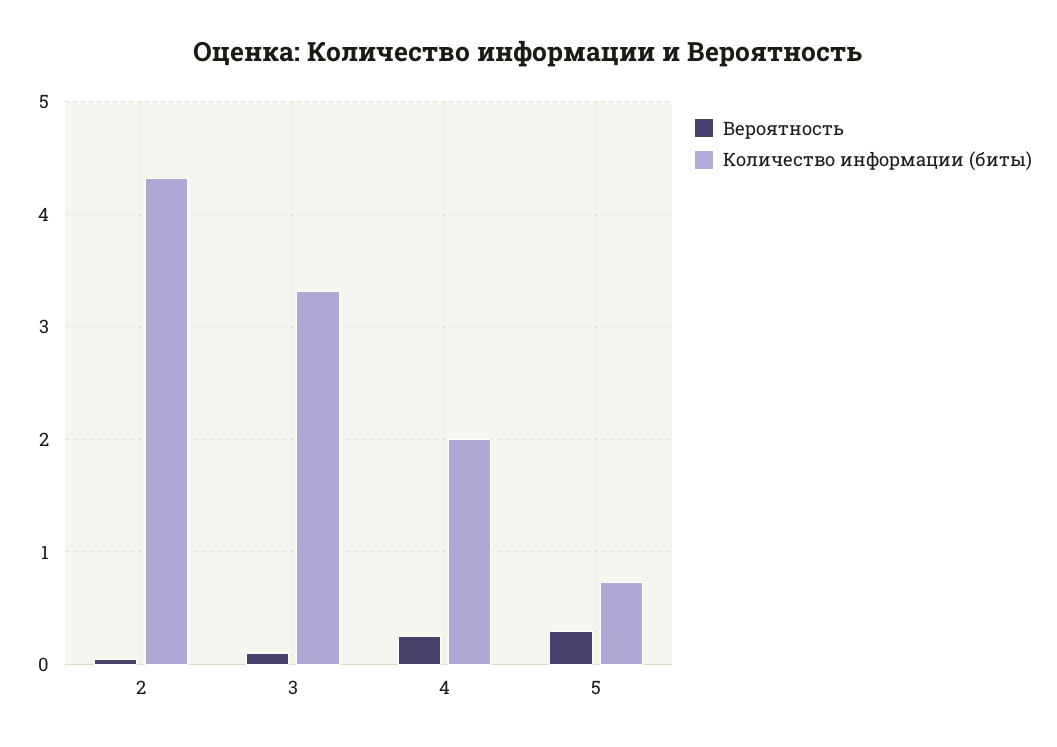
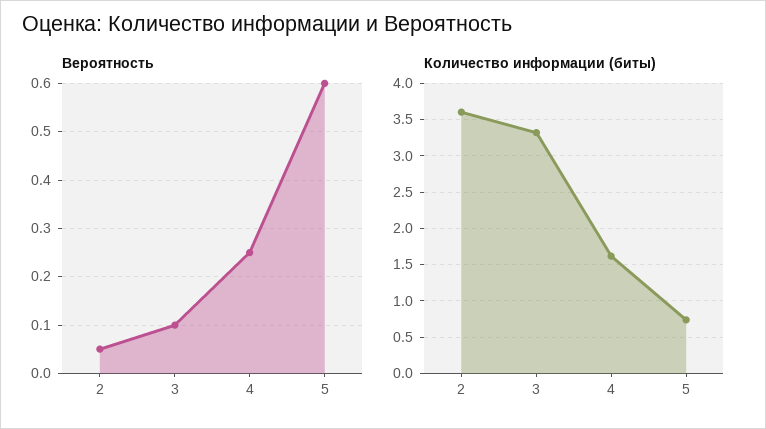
  {
    "Вероятность": {
      "2": 0.05,
      "3": 0.1,
      "4": 0.25,
-     "5": 0.3
+     "5": 0.6
    },
    "Количество информации (биты)": {
-     "2": 4.3,
+     "2": 3.6,
      "3": 3.3,
-     "4": 2,
+     "4": 1.6,
      "5": 0.7
    }
  }

